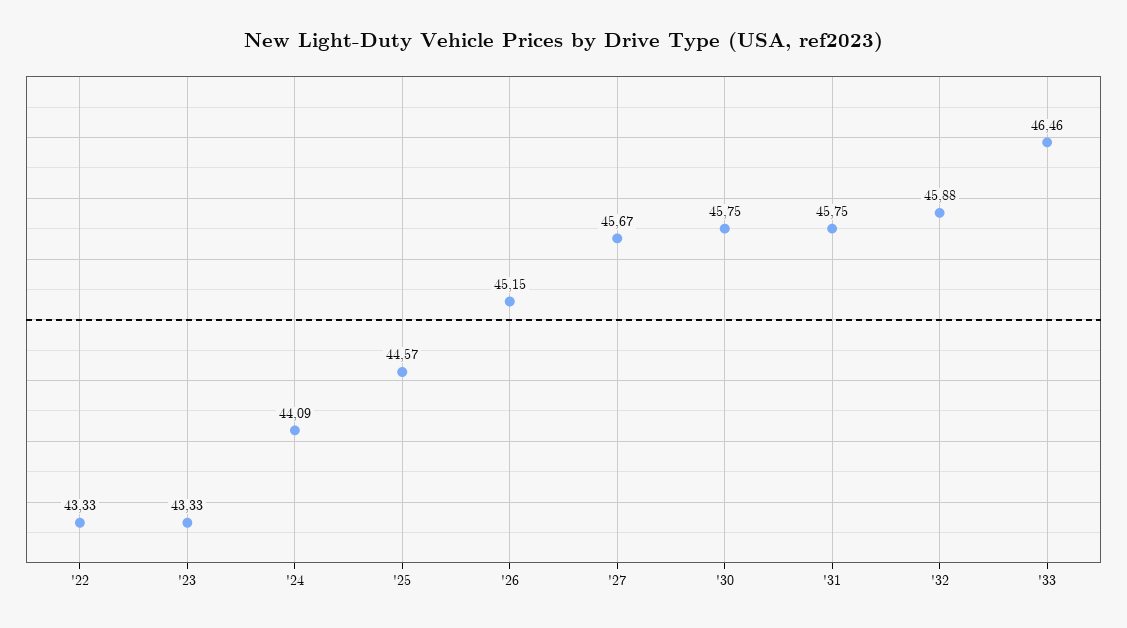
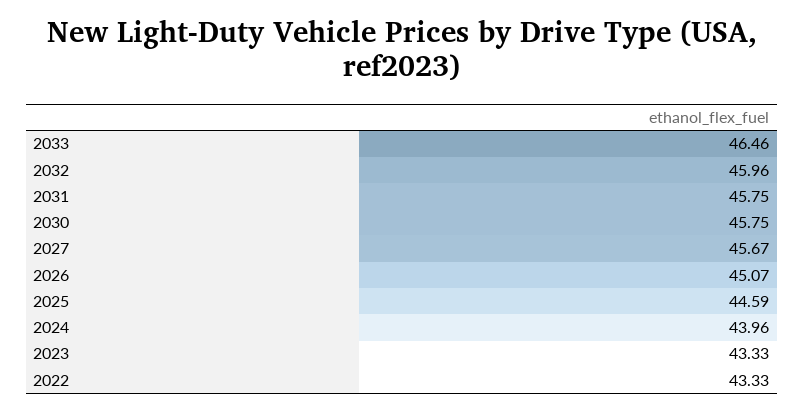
  {
    "'22": 43.33,
    "'23": 43.33,
-   "'24": 44.09,
+   "'24": 43.96,
-   "'25": 44.57,
+   "'25": 44.59,
-   "'26": 45.15,
+   "'26": 45.07,
    "'27": 45.67,
    "'30": 45.75,
    "'31": 45.75,
-   "'32": 45.88,
+   "'32": 45.96,
    "'33": 46.46
  }

